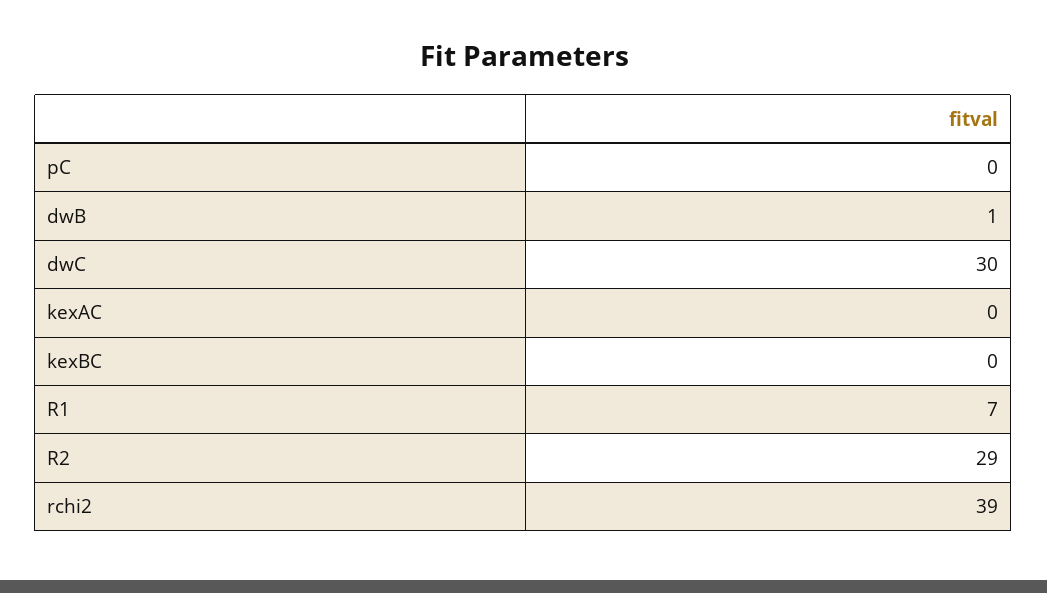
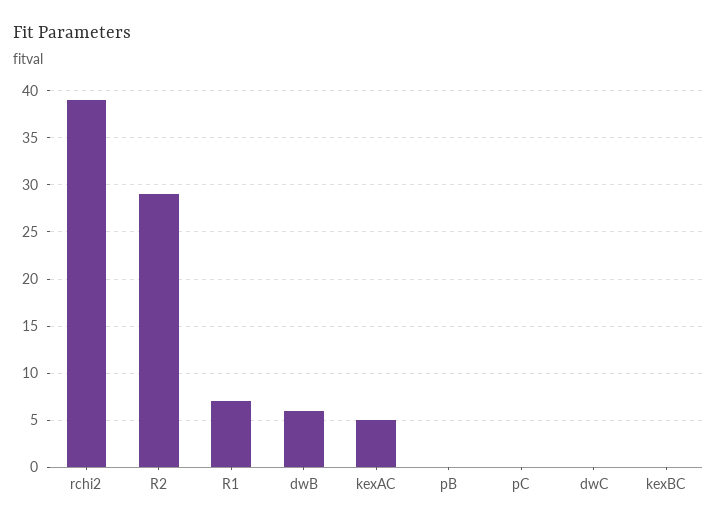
  {
    "pC": 0,
-   "dwB": 1,
+   "dwB": 6,
-   "dwC": 30,
+   "dwC": 0,
-   "kexAC": 0,
+   "kexAC": 5,
    "kexBC": 0,
    "R1": 7,
    "R2": 29,
-   "rchi2": 39
+   "rchi2": 39,
+   "pB": 0
  }

